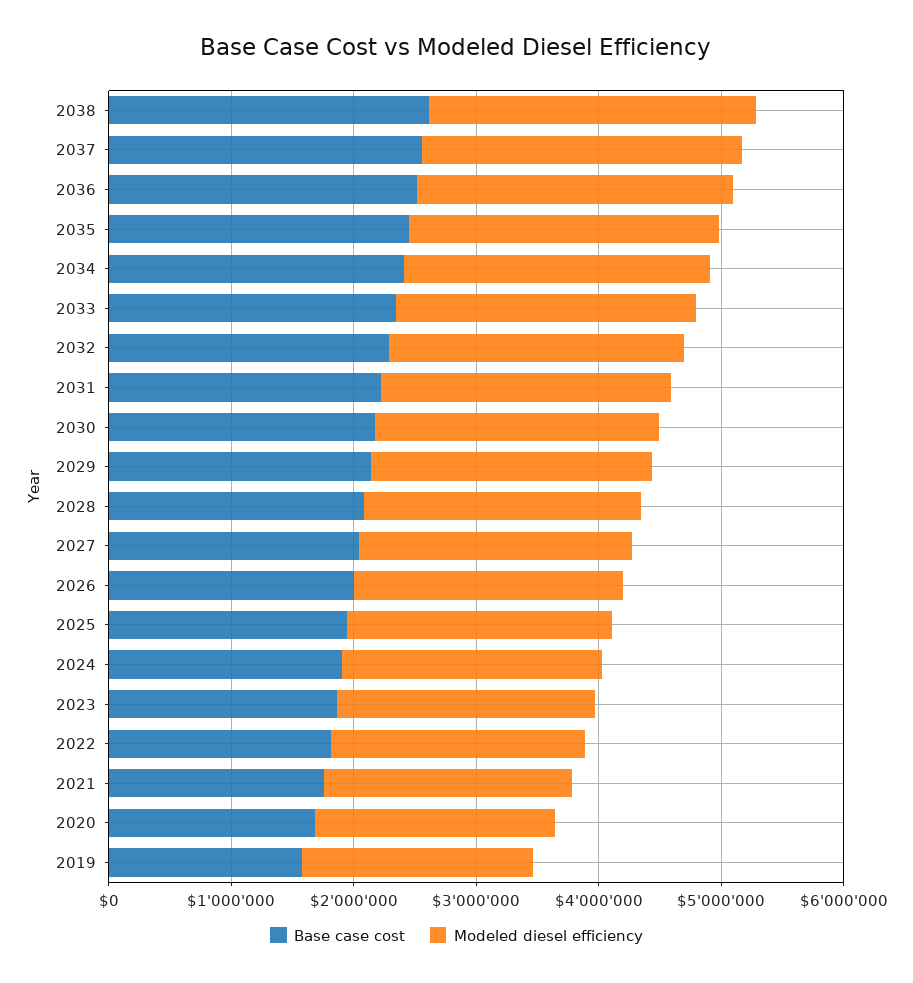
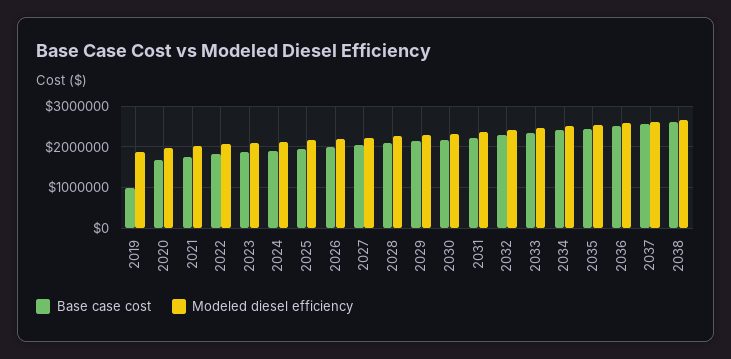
  {
    "Base case cost": {
      "2038": 2600000,
      "2037": 2600000,
      "2036": 2600000,
      "2035": 2400000,
      "2034": 2400000,
      "2033": 2400000,
      "2032": 2200000,
      "2031": 2200000,
      "2030": 2200000,
      "2029": 2200000,
      "2028": 2000000,
      "2027": 2000000,
      "2026": 2000000,
      "2025": 2000000,
      "2024": 1800000,
      "2023": 1800000,
      "2022": 1800000,
      "2021": 1800000,
      "2020": 1600000,
-     "2019": 1600000
+     "2019": 1000000
    },
    "Modeled diesel efficiency": {
      "2038": 2600000,
      "2037": 2600000,
      "2036": 2600000,
      "2035": 2600000,
      "2034": 2600000,
      "2033": 2400000,
      "2032": 2400000,
      "2031": 2400000,
      "2030": 2400000,
      "2029": 2200000,
      "2028": 2200000,
      "2027": 2200000,
      "2026": 2200000,
      "2025": 2200000,
      "2024": 2200000,
      "2023": 2200000,
      "2022": 2000000,
      "2021": 2000000,
      "2020": 2000000,
      "2019": 1800000
    }
  }

